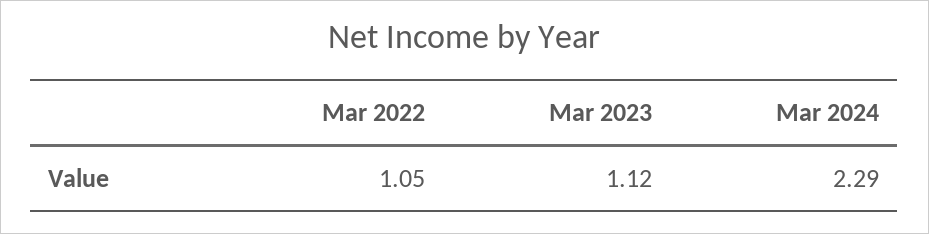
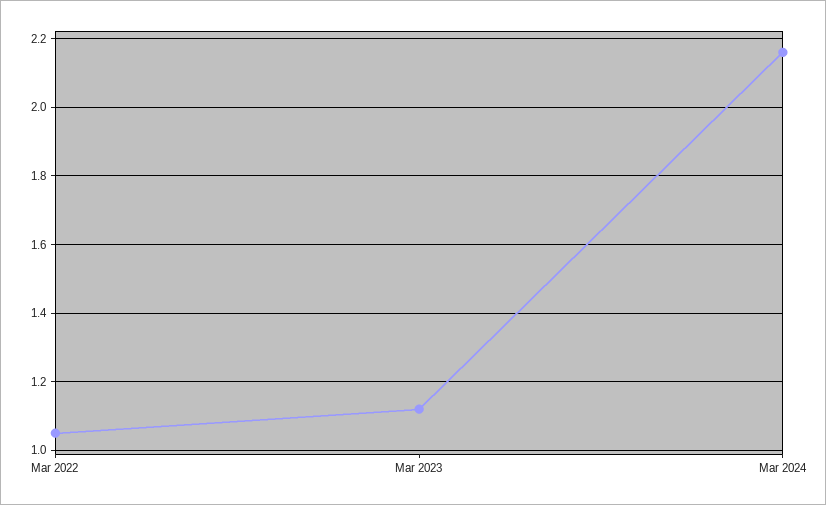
  {
    "Mar 2022": 1.05,
    "Mar 2023": 1.12,
-   "Mar 2024": 2.29
+   "Mar 2024": 2.15
  }

